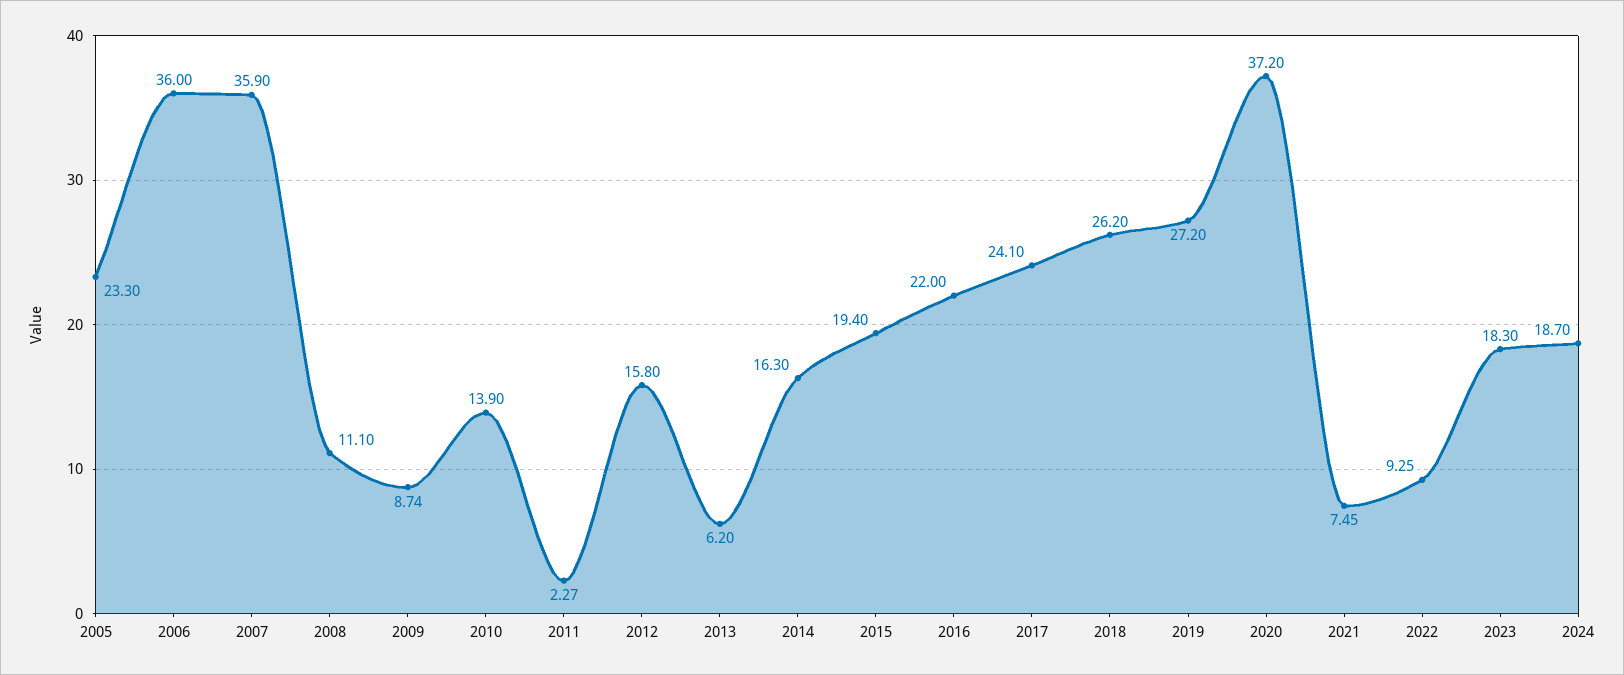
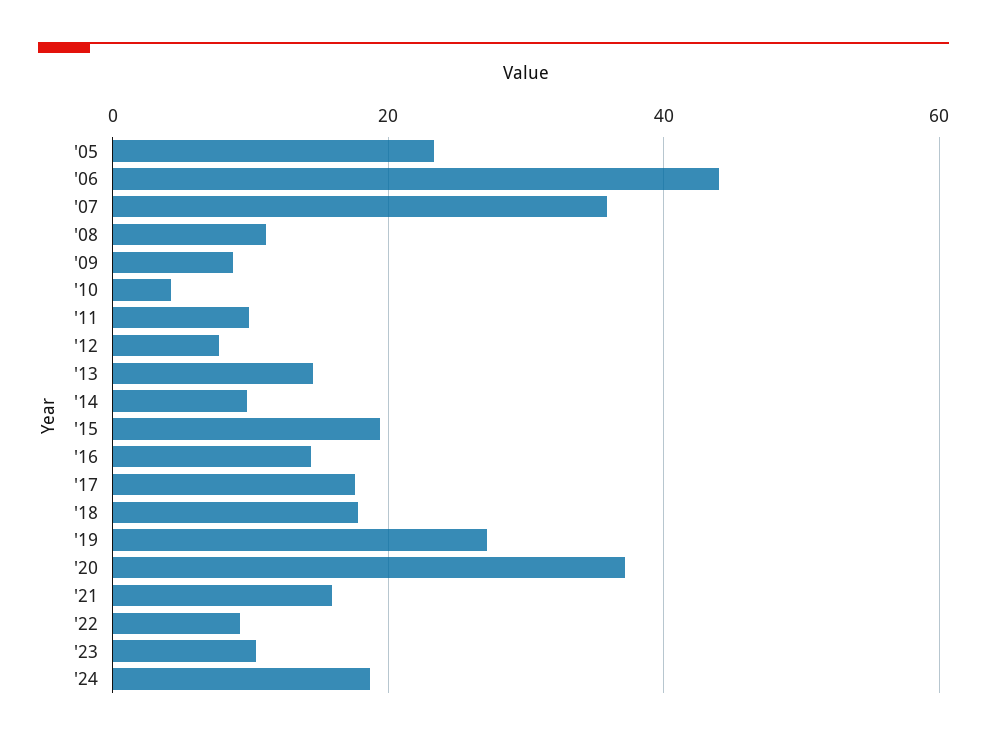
  {
    "2005": 23.3,
-   "2006": 36,
+   "2006": 44,
    "2007": 35.9,
    "2008": 11.1,
    "2009": 8.74,
-   "2010": 13.9,
+   "2010": 4,
-   "2011": 2.27,
+   "2011": 10,
-   "2012": 15.8,
+   "2012": 8,
-   "2013": 6.2,
+   "2013": 14,
-   "2014": 16.3,
+   "2014": 10,
    "2015": 19.4,
-   "2016": 22,
+   "2016": 14,
-   "2017": 24.1,
+   "2017": 18,
-   "2018": 26.2,
+   "2018": 18,
    "2019": 27.2,
    "2020": 37.2,
-   "2021": 7.45,
+   "2021": 16,
    "2022": 9.25,
-   "2023": 18.3,
+   "2023": 10,
    "2024": 18.7
  }

